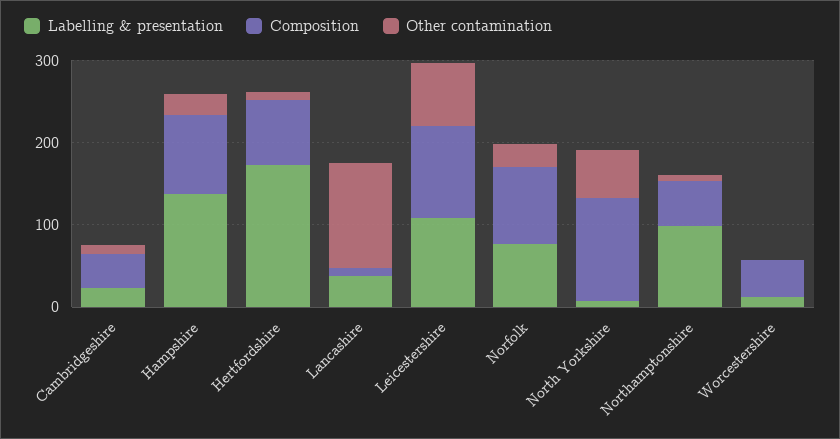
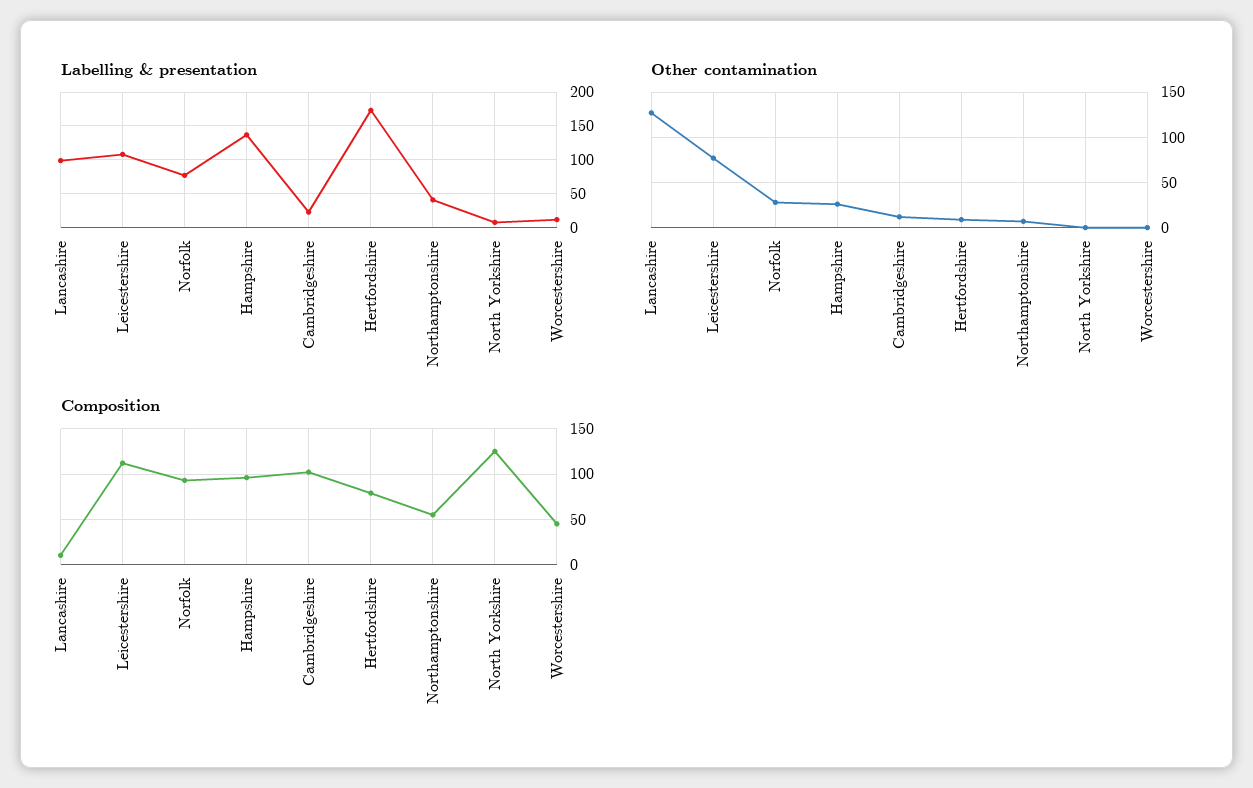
  {
    "Labelling & presentation": {
      "Cambridgeshire": 20,
      "Hampshire": 140,
      "Hertfordshire": 170,
-     "Lancashire": 40,
+     "Lancashire": 100,
      "Leicestershire": 110,
      "Norfolk": 80,
      "North Yorkshire": 10,
-     "Northamptonshire": 100,
+     "Northamptonshire": 40,
      "Worcestershire": 10
    },
    "Composition": {
-     "Cambridgeshire": 40,
+     "Cambridgeshire": 100,
      "Hampshire": 100,
      "Hertfordshire": 80,
      "Lancashire": 10,
      "Leicestershire": 110,
      "Norfolk": 90,
      "North Yorkshire": 130,
      "Northamptonshire": 60,
      "Worcestershire": 50
    },
    "Other contamination": {
      "Cambridgeshire": 10,
      "Hampshire": 30,
      "Hertfordshire": 10,
      "Lancashire": 130,
      "Leicestershire": 80,
      "Norfolk": 30,
-     "North Yorkshire": 60,
+     "North Yorkshire": 0,
      "Northamptonshire": 10,
      "Worcestershire": 0
    }
  }

